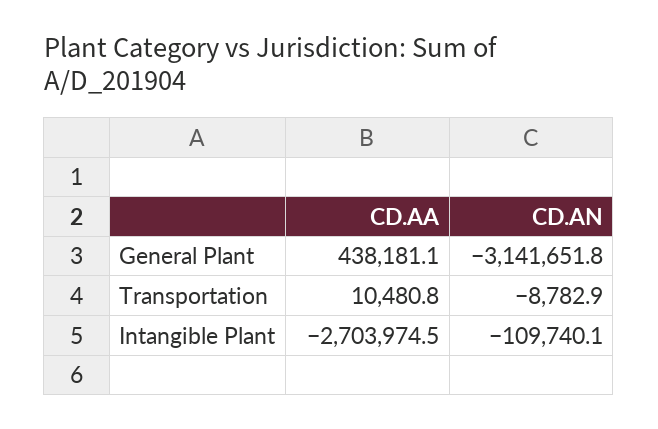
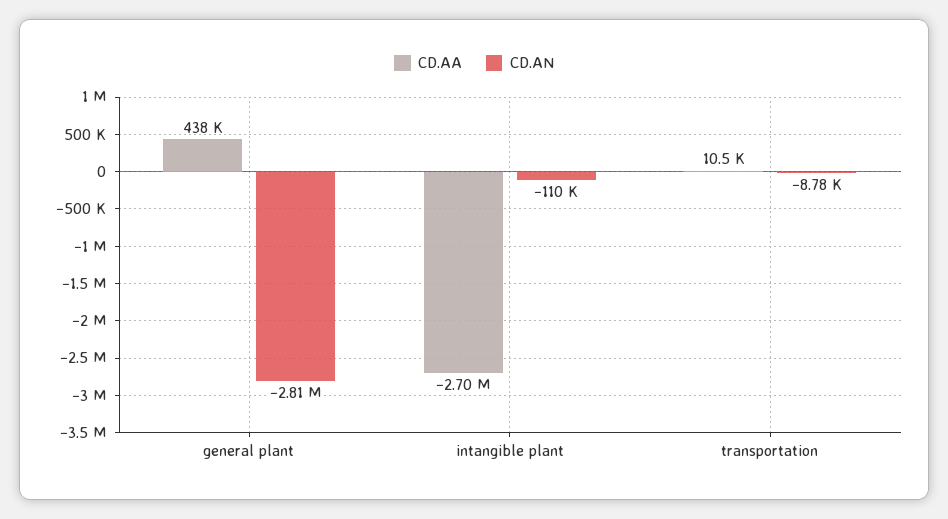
  {
    "CD.AA": {
      "General Plant": 438181.1,
      "Transportation": 10480.8,
      "Intangible Plant": -2703974.5
    },
    "CD.AN": {
-     "General Plant": -3141651.8,
+     "General Plant": -2810000,
      "Transportation": -8782.9,
      "Intangible Plant": -109740.1
    }
  }

